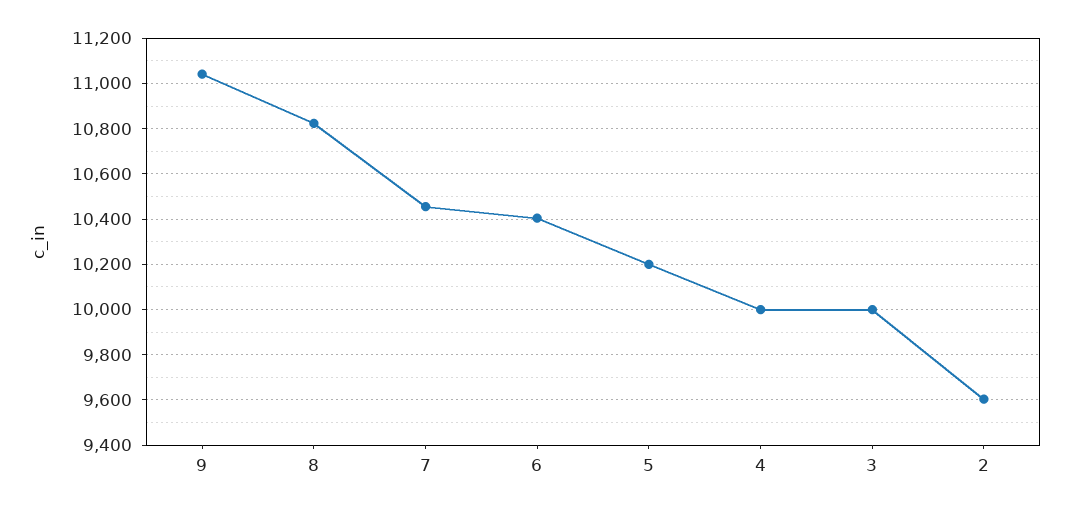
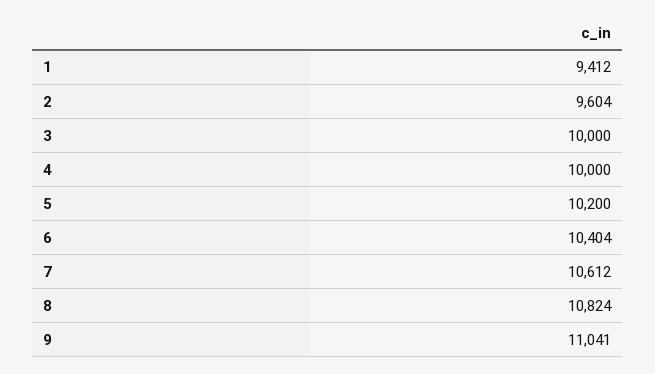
  {
    "9": 11041,
    "8": 10824,
-   "7": 10450,
+   "7": 10612,
    "6": 10404,
    "5": 10200,
    "4": 10000,
    "3": 10000,
-   "2": 9604
+   "2": 9604,
+   "1": 9412
  }

